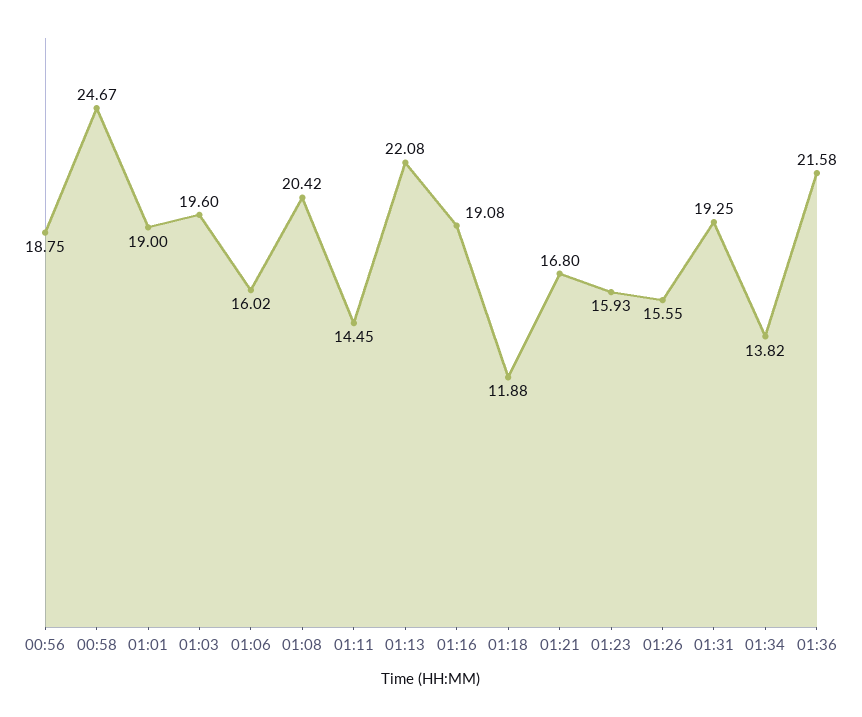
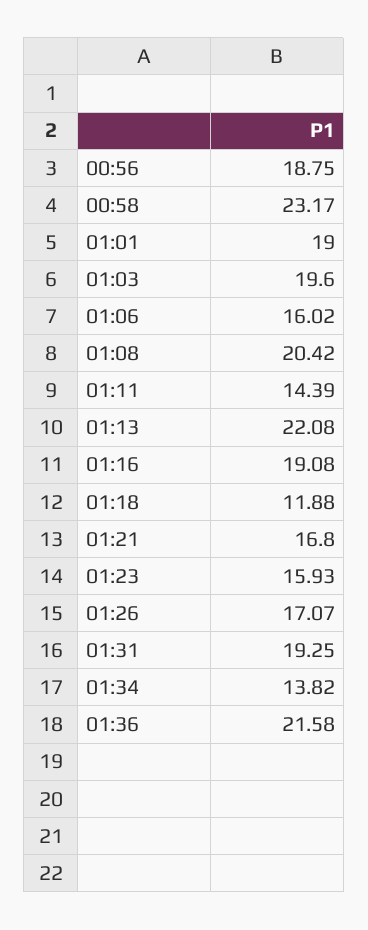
  {
    "00:56": 18.75,
-   "00:58": 24.67,
+   "00:58": 23.17,
    "01:01": 19,
    "01:03": 19.6,
    "01:06": 16.02,
    "01:08": 20.42,
-   "01:11": 14.45,
+   "01:11": 14.39,
    "01:13": 22.08,
    "01:16": 19.08,
    "01:18": 11.88,
    "01:21": 16.8,
    "01:23": 15.93,
-   "01:26": 15.55,
+   "01:26": 17.07,
    "01:31": 19.25,
    "01:34": 13.82,
    "01:36": 21.58
  }

